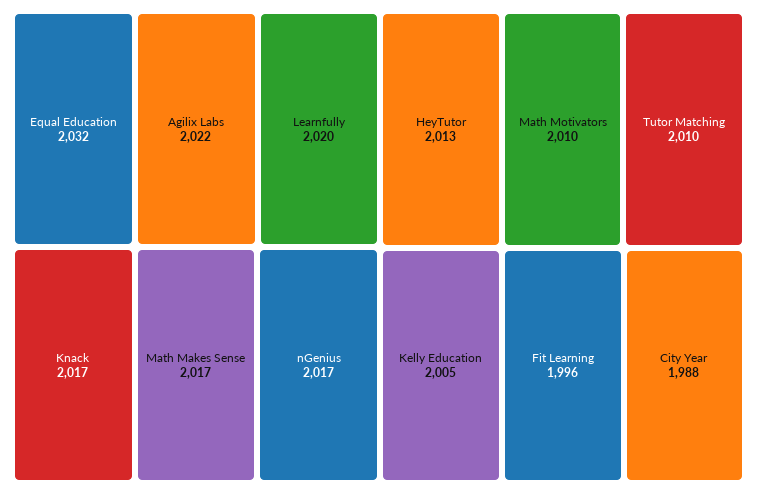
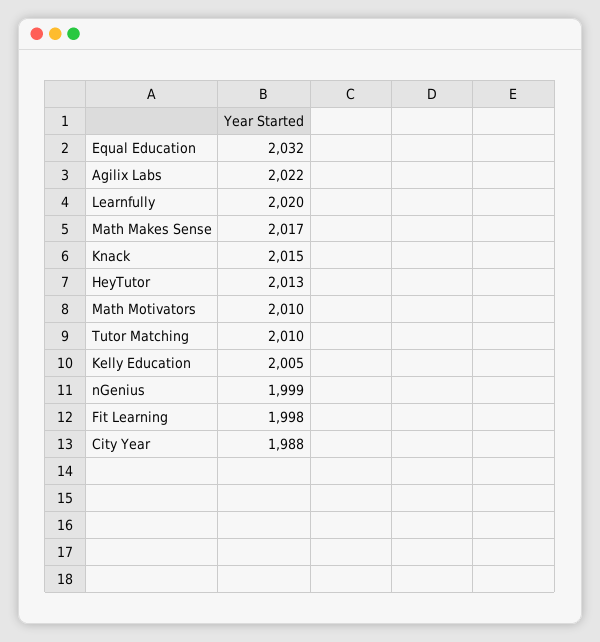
  {
    "Equal Education": 2032,
    "Agilix Labs": 2022,
    "Learnfully": 2020,
-   "Knack": 2017,
+   "Knack": 2015,
    "Math Makes Sense": 2017,
-   "nGenius": 2017,
+   "nGenius": 1999,
    "HeyTutor": 2013,
    "Math Motivators": 2010,
    "Tutor Matching": 2010,
    "Kelly Education": 2005,
-   "Fit Learning": 1996,
+   "Fit Learning": 1998,
    "City Year": 1988
  }

